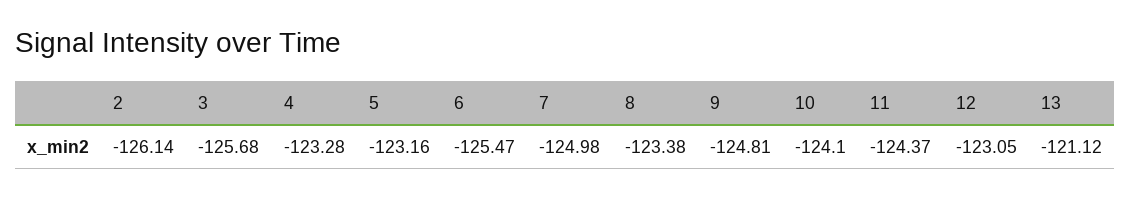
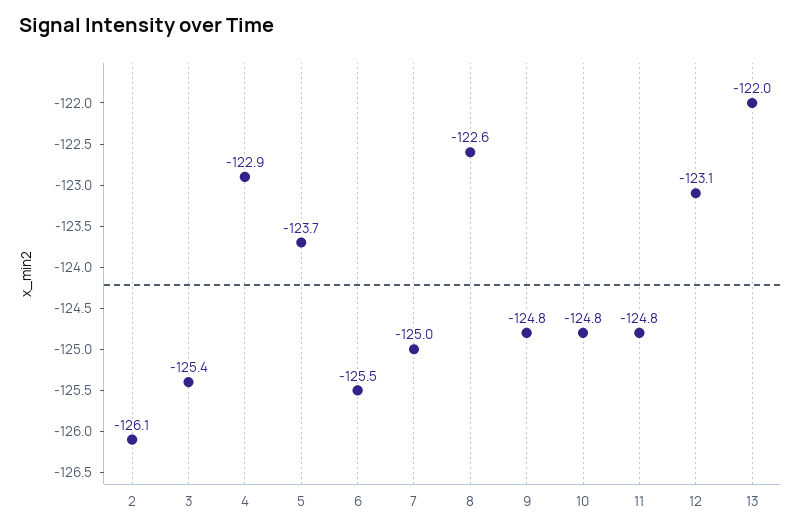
  {
    "2": -126.14,
-   "3": -125.68,
+   "3": -125.4,
-   "4": -123.28,
+   "4": -122.9,
-   "5": -123.16,
+   "5": -123.7,
    "6": -125.47,
    "7": -124.98,
-   "8": -123.38,
+   "8": -122.6,
    "9": -124.81,
-   "10": -124.1,
+   "10": -124.8,
-   "11": -124.37,
+   "11": -124.8,
    "12": -123.05,
-   "13": -121.12
+   "13": -122
  }

